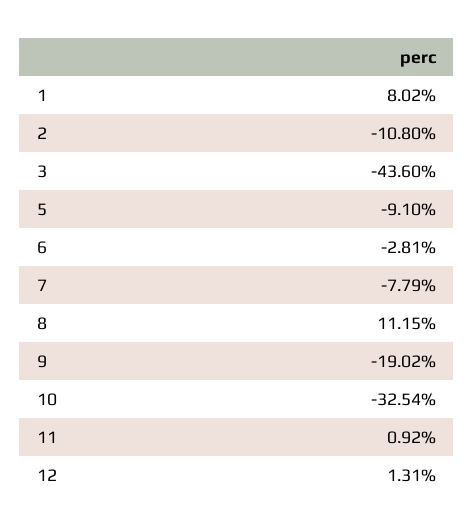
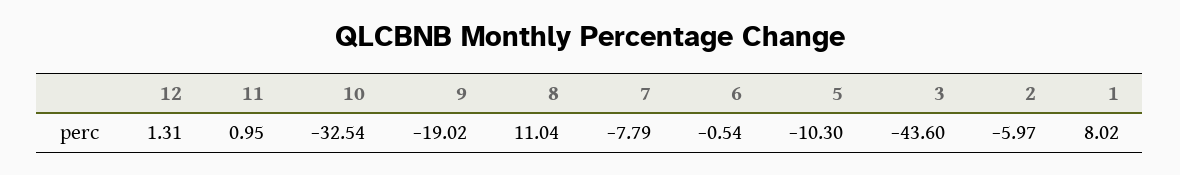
  {
    "1": 8.02,
-   "2": -10.8,
+   "2": -5.97,
    "3": -43.6,
-   "5": -9.1,
+   "5": -10.3,
-   "6": -2.81,
+   "6": -0.54,
    "7": -7.79,
-   "8": 11.15,
+   "8": 11.04,
    "9": -19.02,
    "10": -32.54,
-   "11": 0.92,
+   "11": 0.95,
    "12": 1.31
  }

